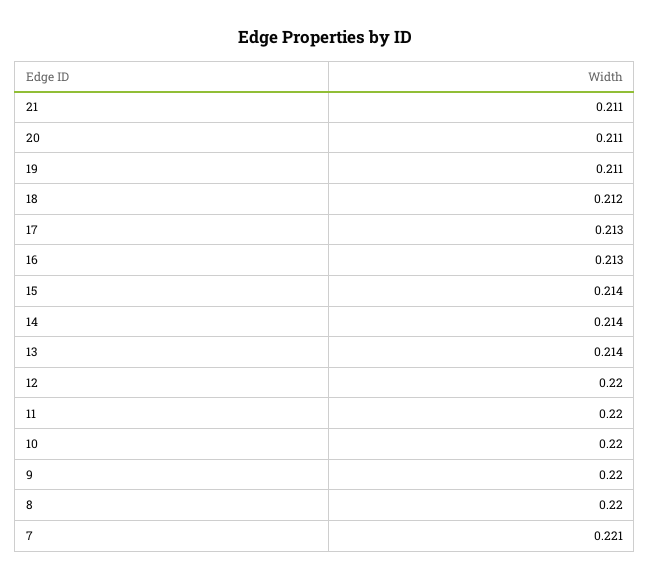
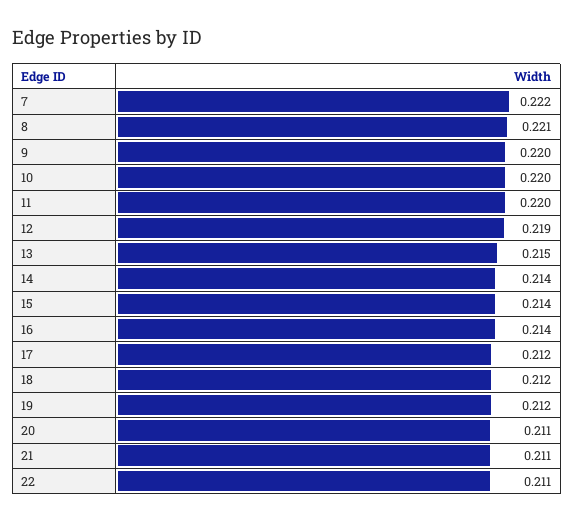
  {
    "21": 0.211,
    "20": 0.211,
-   "19": 0.211,
+   "19": 0.212,
    "18": 0.212,
-   "17": 0.213,
+   "17": 0.212,
-   "16": 0.213,
+   "16": 0.214,
    "15": 0.214,
    "14": 0.214,
-   "13": 0.214,
+   "13": 0.215,
-   "12": 0.22,
+   "12": 0.219,
    "11": 0.22,
    "10": 0.22,
    "9": 0.22,
-   "8": 0.22,
+   "8": 0.221,
-   "7": 0.221
+   "7": 0.222,
+   "22": 0.211
  }

